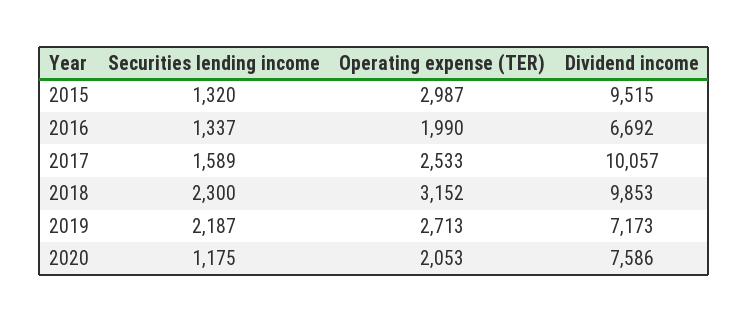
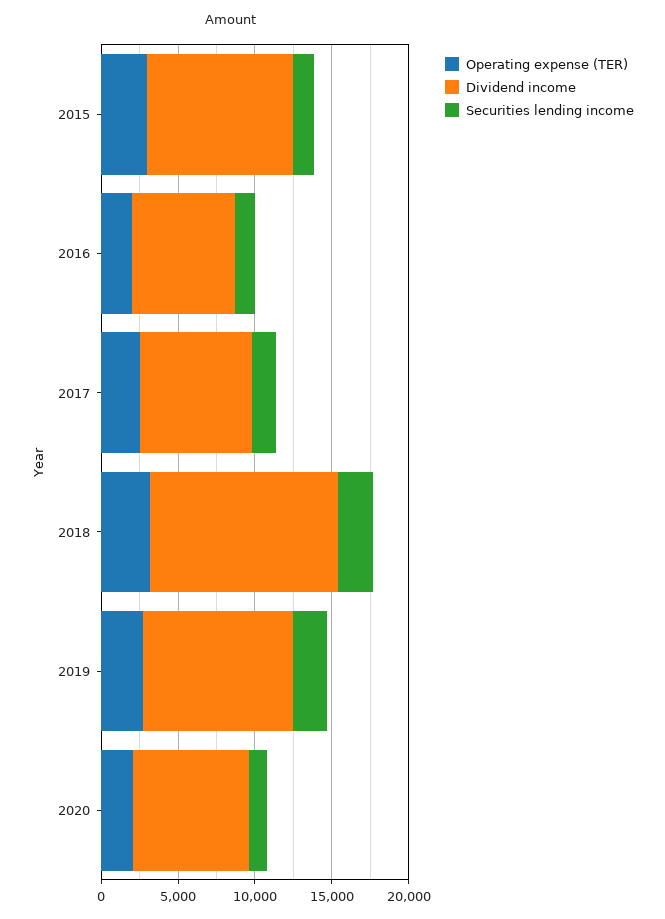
  {
    "Securities lending income": {
      "2015": 1320,
      "2016": 1337,
      "2017": 1589,
      "2018": 2300,
      "2019": 2187,
      "2020": 1175
    },
    "Operating expense (TER)": {
      "2015": 2987,
      "2016": 1990,
      "2017": 2533,
      "2018": 3152,
      "2019": 2713,
      "2020": 2053
    },
    "Dividend income": {
      "2015": 9515,
      "2016": 6692,
-     "2017": 10057,
+     "2017": 7000,
-     "2018": 9853,
+     "2018": 12000,
-     "2019": 7173,
+     "2019": 10000,
      "2020": 7586
    }
  }

